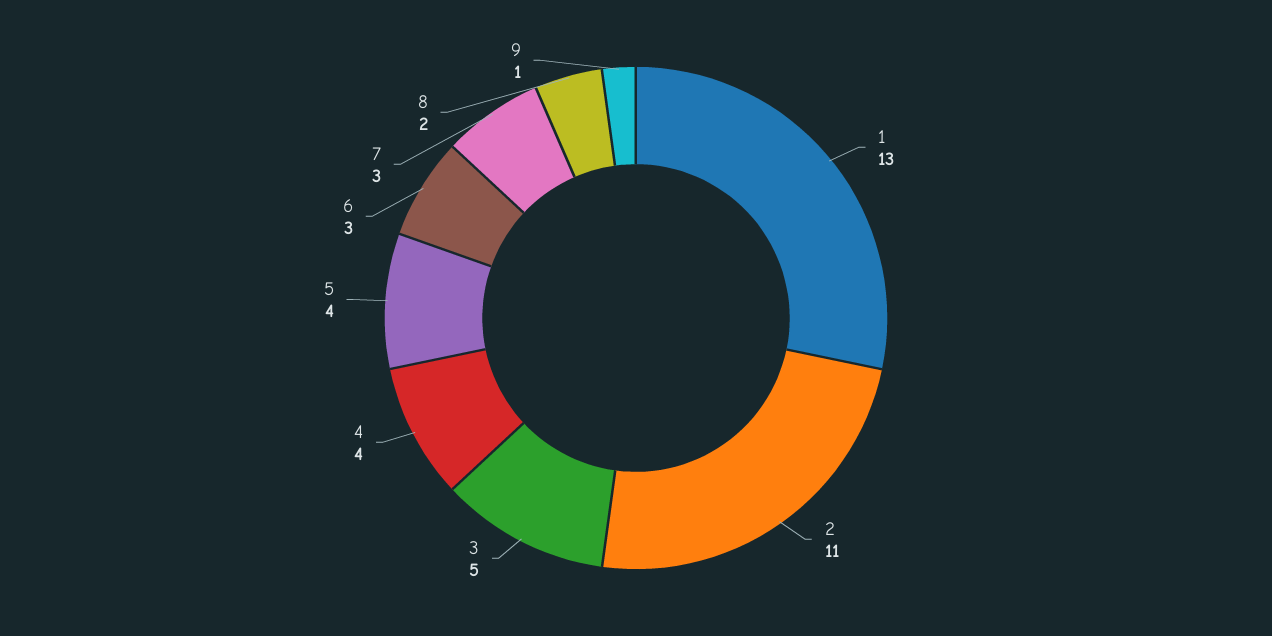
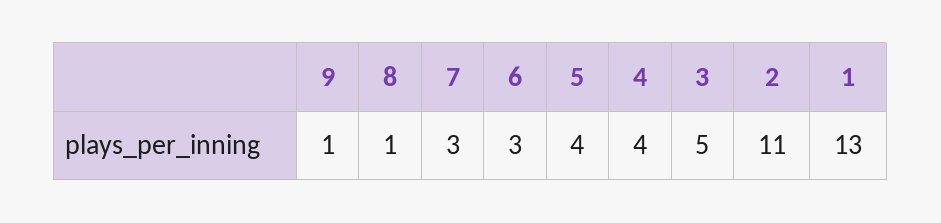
  {
    "1": 13,
    "2": 11,
    "3": 5,
    "4": 4,
    "5": 4,
    "6": 3,
    "7": 3,
-   "8": 2,
+   "8": 1,
    "9": 1
  }

